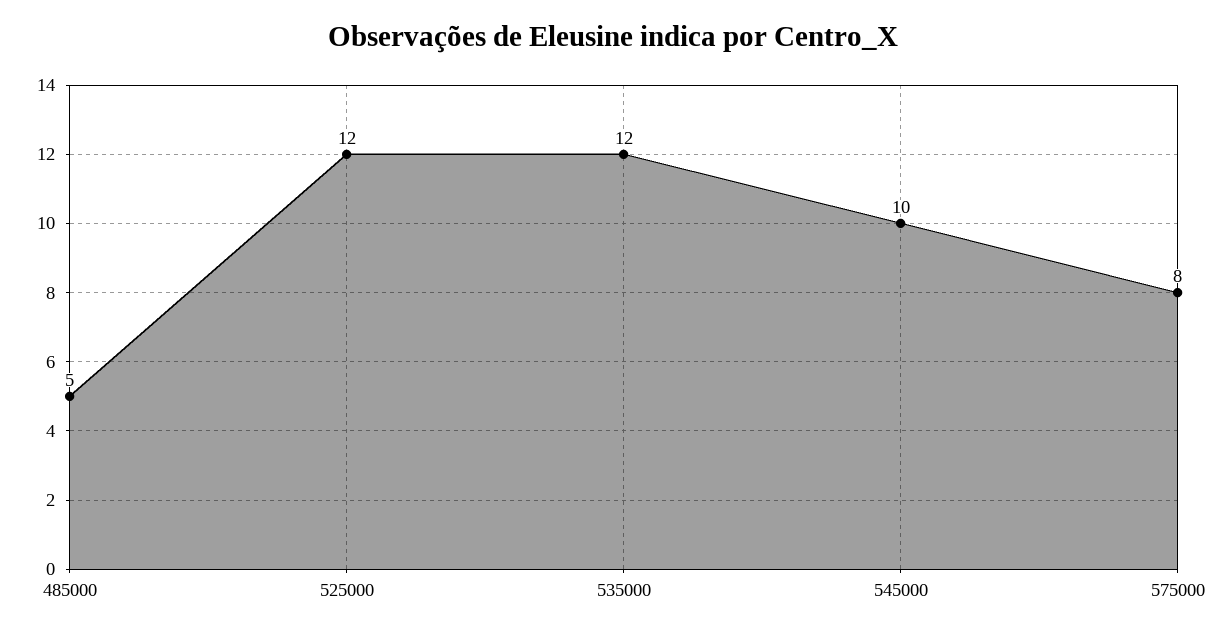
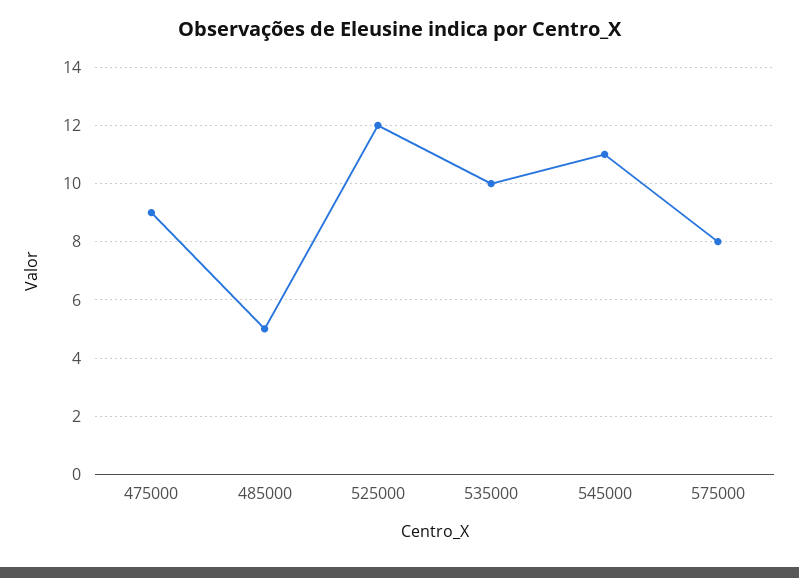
  {
    "485000": 5,
    "525000": 12,
-   "535000": 12,
+   "535000": 10,
-   "545000": 10,
+   "545000": 11,
-   "575000": 8
+   "575000": 8,
+   "475000": 9
  }

